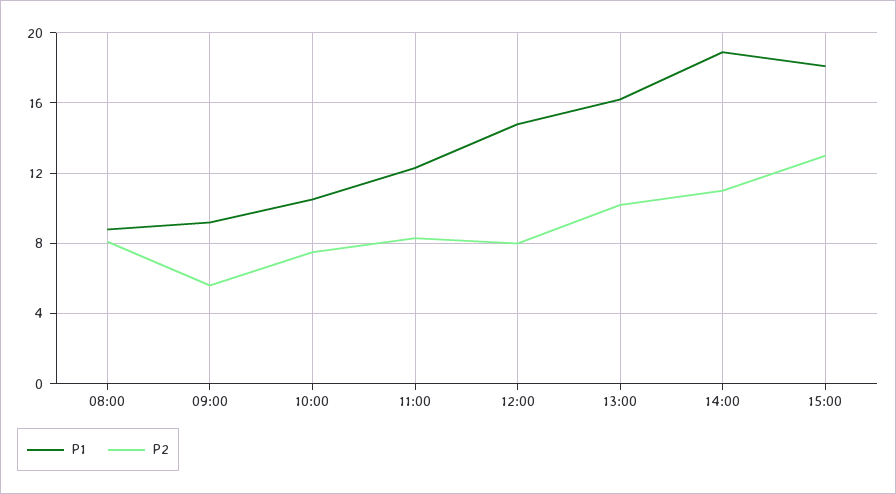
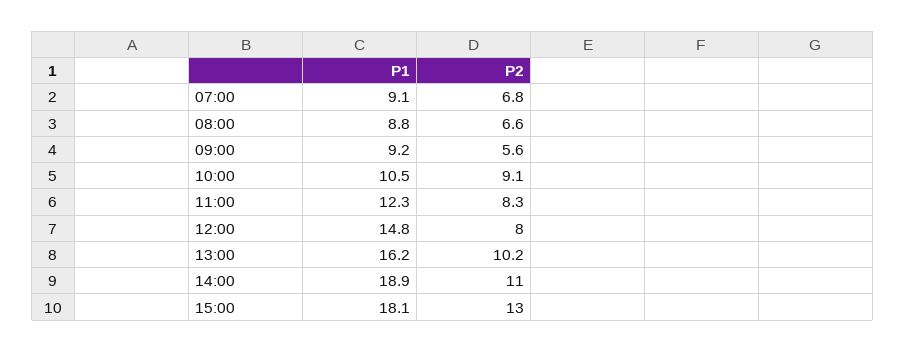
  {
    "P1": {
      "08:00": 8.8,
      "09:00": 9.2,
      "10:00": 10.5,
      "11:00": 12.3,
      "12:00": 14.8,
      "13:00": 16.2,
      "14:00": 18.9,
-     "15:00": 18.1
+     "15:00": 18.1,
+     "07:00": 9.1
    },
    "P2": {
-     "08:00": 8,
+     "08:00": 6.6,
      "09:00": 5.6,
-     "10:00": 7.5,
+     "10:00": 9.1,
      "11:00": 8.3,
      "12:00": 8,
      "13:00": 10.2,
      "14:00": 11,
-     "15:00": 13
+     "15:00": 13,
+     "07:00": 6.8
    }
  }

